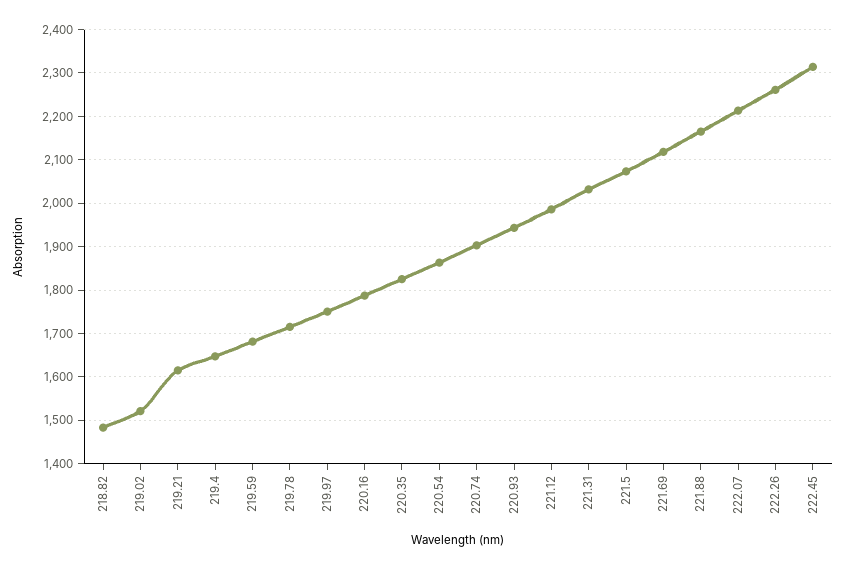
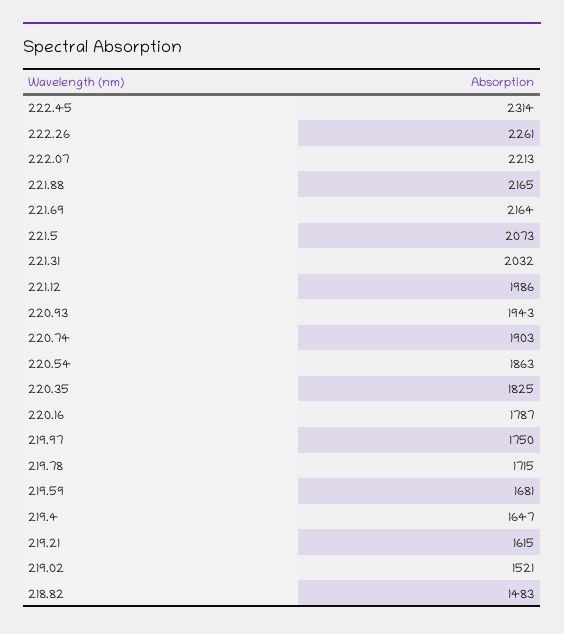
  {
    "218.82": 1483,
    "219.02": 1521,
    "219.21": 1615,
    "219.4": 1647,
    "219.59": 1681,
    "219.78": 1715,
    "219.97": 1750,
    "220.16": 1787,
    "220.35": 1825,
    "220.54": 1863,
    "220.74": 1903,
    "220.93": 1943,
    "221.12": 1986,
    "221.31": 2032,
    "221.5": 2073,
-   "221.69": 2120,
+   "221.69": 2164,
    "221.88": 2165,
    "222.07": 2213,
    "222.26": 2261,
    "222.45": 2314
  }

